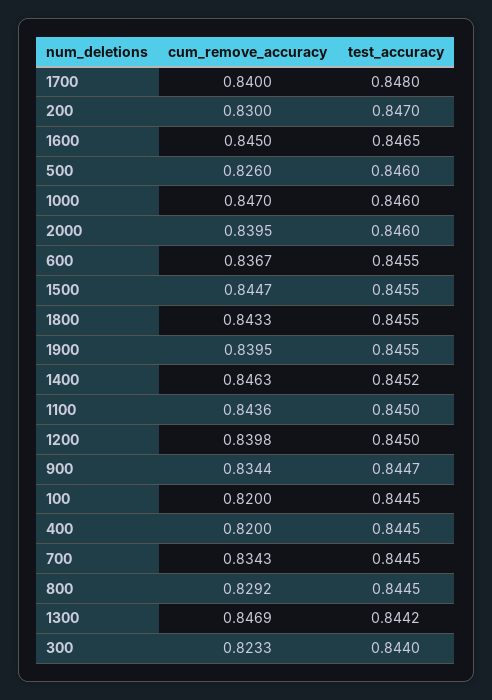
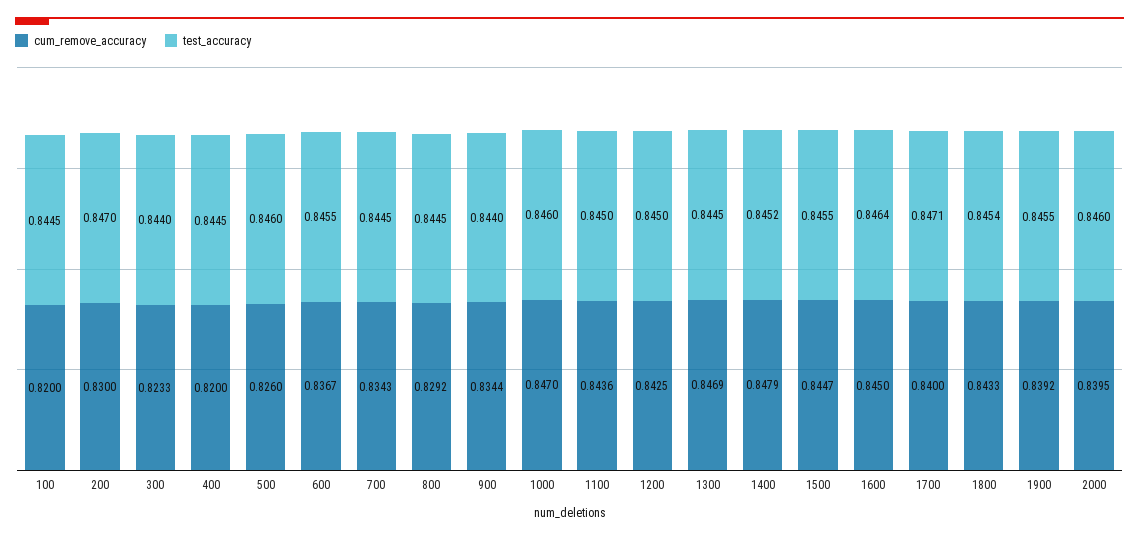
  {
    "cum_remove_accuracy": {
      "1700": 0.84,
      "200": 0.83,
      "1600": 0.845,
      "500": 0.826,
      "1000": 0.847,
      "2000": 0.8395,
      "600": 0.8367,
      "1500": 0.8447,
      "1800": 0.8433,
-     "1900": 0.8395,
+     "1900": 0.8392,
-     "1400": 0.8463,
+     "1400": 0.8479,
      "1100": 0.8436,
-     "1200": 0.8398,
+     "1200": 0.8425,
      "900": 0.8344,
      "100": 0.82,
      "400": 0.82,
      "700": 0.8343,
      "800": 0.8292,
      "1300": 0.8469,
      "300": 0.8233
    },
    "test_accuracy": {
-     "1700": 0.848,
+     "1700": 0.8471,
      "200": 0.847,
-     "1600": 0.8465,
+     "1600": 0.8464,
      "500": 0.846,
      "1000": 0.846,
      "2000": 0.846,
      "600": 0.8455,
      "1500": 0.8455,
-     "1800": 0.8455,
+     "1800": 0.8454,
      "1900": 0.8455,
      "1400": 0.8452,
      "1100": 0.845,
      "1200": 0.845,
-     "900": 0.8447,
+     "900": 0.844,
      "100": 0.8445,
      "400": 0.8445,
      "700": 0.8445,
      "800": 0.8445,
-     "1300": 0.8442,
+     "1300": 0.8445,
      "300": 0.844
    }
  }

